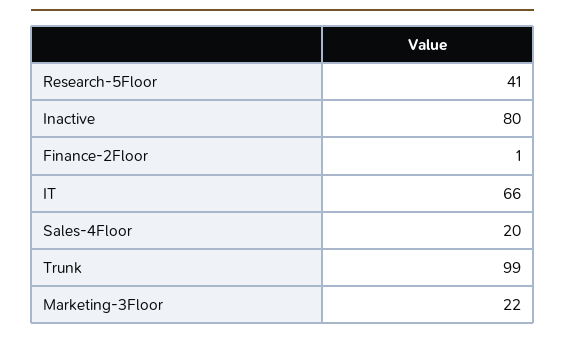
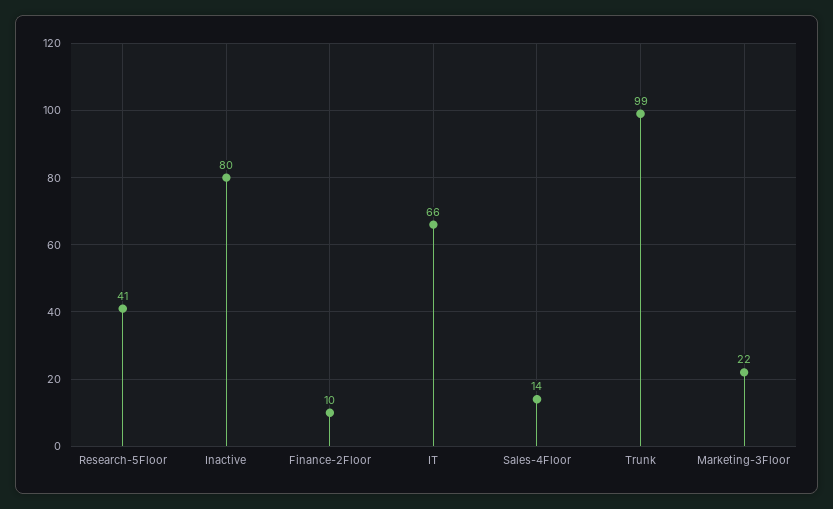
  {
    "Research-5Floor": 41,
    "Inactive": 80,
-   "Finance-2Floor": 1,
+   "Finance-2Floor": 10,
    "IT": 66,
-   "Sales-4Floor": 20,
+   "Sales-4Floor": 14,
    "Trunk": 99,
    "Marketing-3Floor": 22
  }

